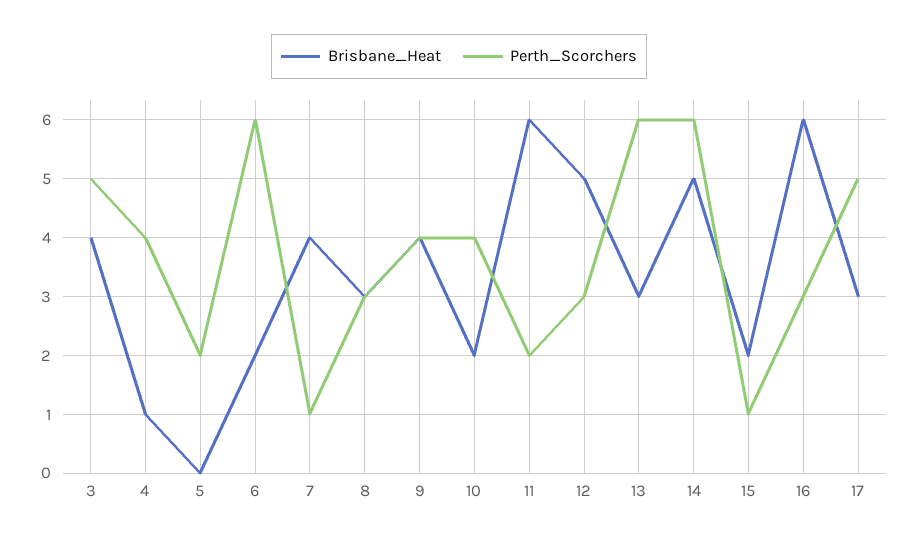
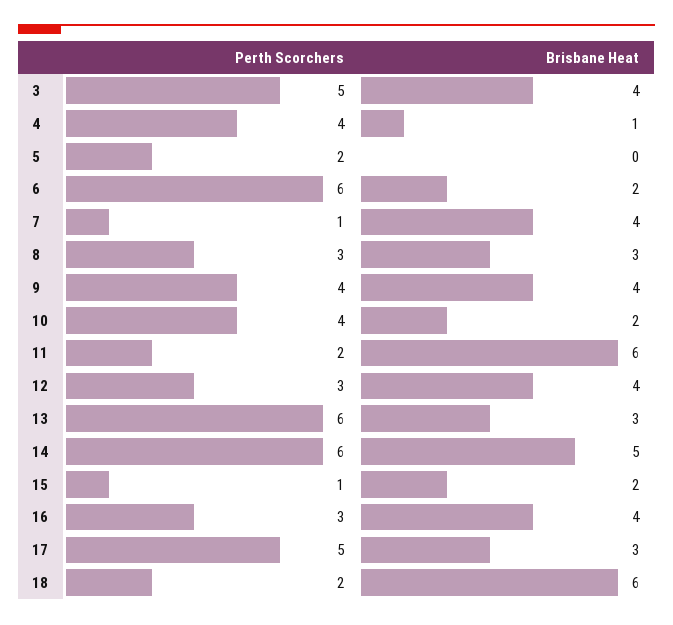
  {
    "Brisbane_Heat": {
      "3": 4,
      "4": 1,
      "5": 0,
      "6": 2,
      "7": 4,
      "8": 3,
      "9": 4,
      "10": 2,
      "11": 6,
-     "12": 5,
+     "12": 4,
      "13": 3,
      "14": 5,
      "15": 2,
-     "16": 6,
+     "16": 4,
-     "17": 3
+     "17": 3,
+     "18": 6
    },
    "Perth_Scorchers": {
      "3": 5,
      "4": 4,
      "5": 2,
      "6": 6,
      "7": 1,
      "8": 3,
      "9": 4,
      "10": 4,
      "11": 2,
      "12": 3,
      "13": 6,
      "14": 6,
      "15": 1,
      "16": 3,
-     "17": 5
+     "17": 5,
+     "18": 2
    }
  }

